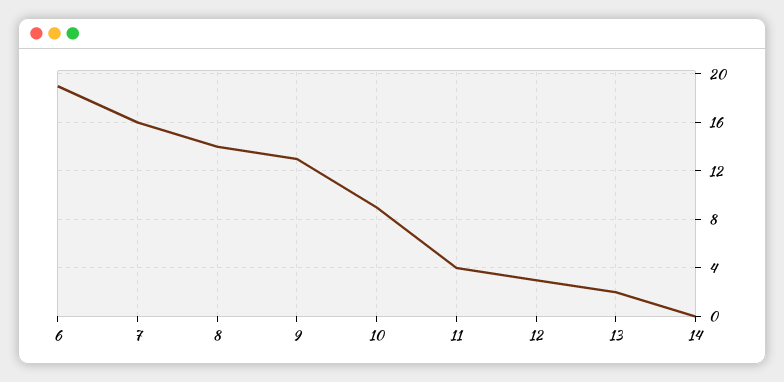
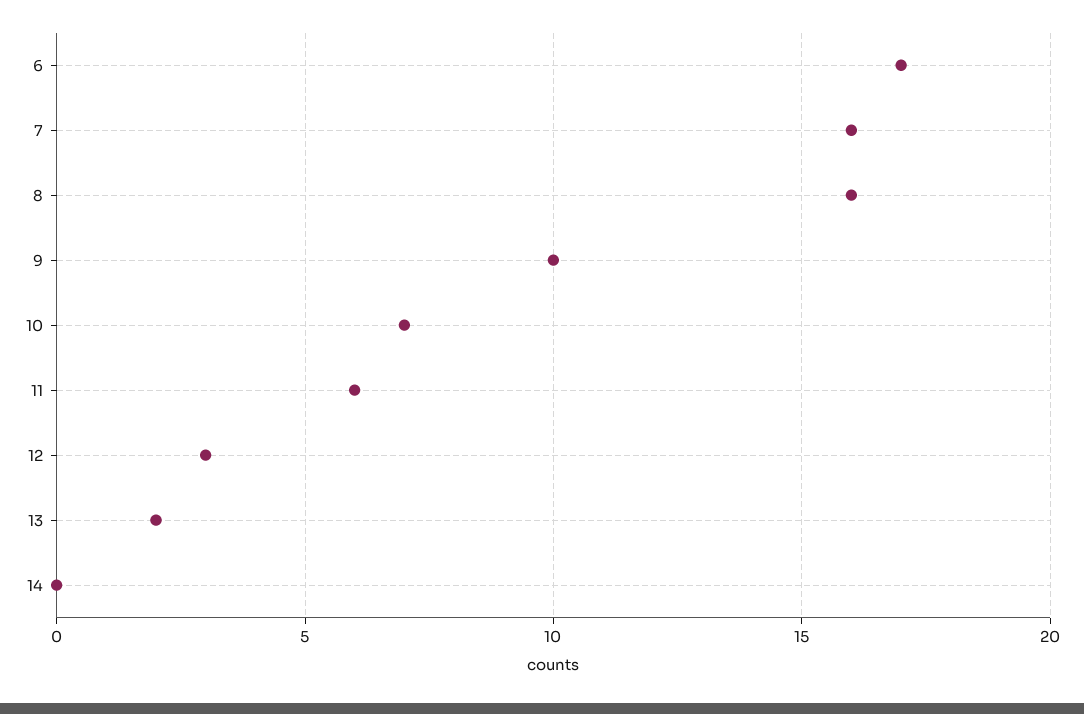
  {
-   "6": 19,
+   "6": 17,
    "7": 16,
-   "8": 14,
+   "8": 16,
-   "9": 13,
+   "9": 10,
-   "10": 9,
+   "10": 7,
-   "11": 4,
+   "11": 6,
    "12": 3,
    "13": 2,
    "14": 0
  }

